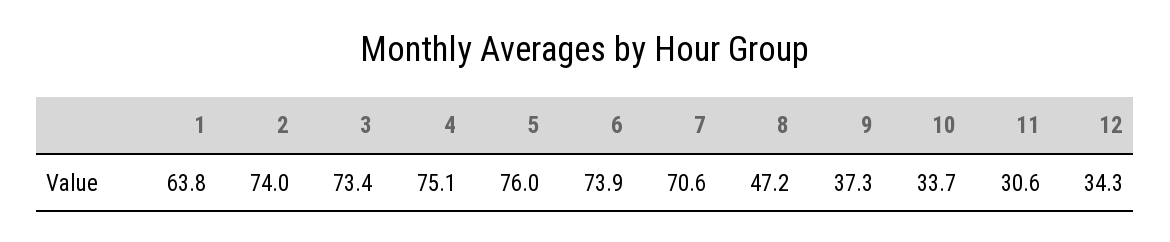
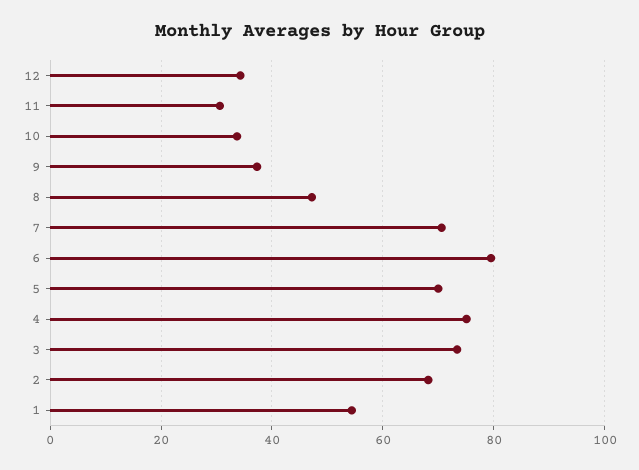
  {
-   "1": 63.8,
+   "1": 54,
-   "2": 74,
+   "2": 68,
    "3": 73.4,
    "4": 75.1,
-   "5": 76,
+   "5": 70,
-   "6": 73.9,
+   "6": 80,
    "7": 70.6,
    "8": 47.2,
    "9": 37.3,
    "10": 33.7,
    "11": 30.6,
    "12": 34.3
  }

